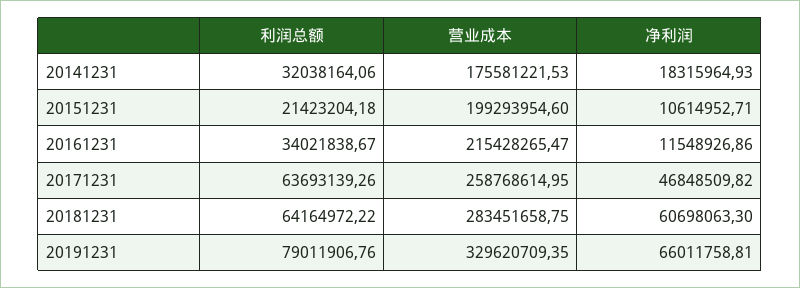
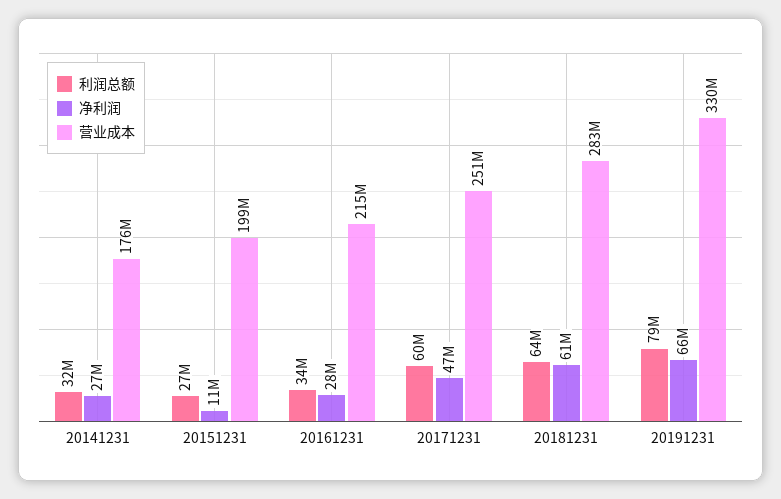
  {
    "利润总额": {
      "20141231": 32038164.06,
-     "20151231": 21423204.18,
+     "20151231": 27000000,
      "20161231": 34021838.67,
-     "20171231": 63693139.26,
+     "20171231": 60000000,
      "20181231": 64164972.22,
      "20191231": 79011906.76
    },
    "营业成本": {
      "20141231": 175581221.53,
      "20151231": 199293954.6,
      "20161231": 215428265.47,
-     "20171231": 258768614.95,
+     "20171231": 251000000,
      "20181231": 283451658.75,
      "20191231": 329620709.35
    },
    "净利润": {
-     "20141231": 18315964.93,
+     "20141231": 27000000,
      "20151231": 10614952.71,
-     "20161231": 11548926.86,
+     "20161231": 28000000,
      "20171231": 46848509.82,
      "20181231": 60698063.3,
      "20191231": 66011758.81
    }
  }

